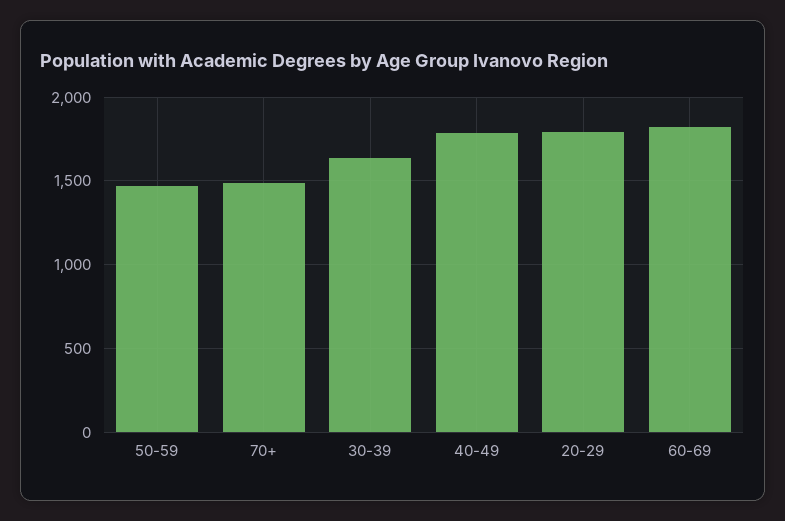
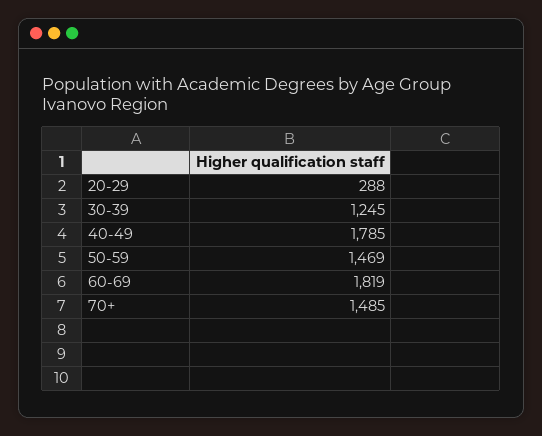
  {
    "50-59": 1469,
    "70+": 1485,
-   "30-39": 1650,
+   "30-39": 1245,
    "40-49": 1785,
-   "20-29": 1800,
+   "20-29": 288,
    "60-69": 1819
  }

